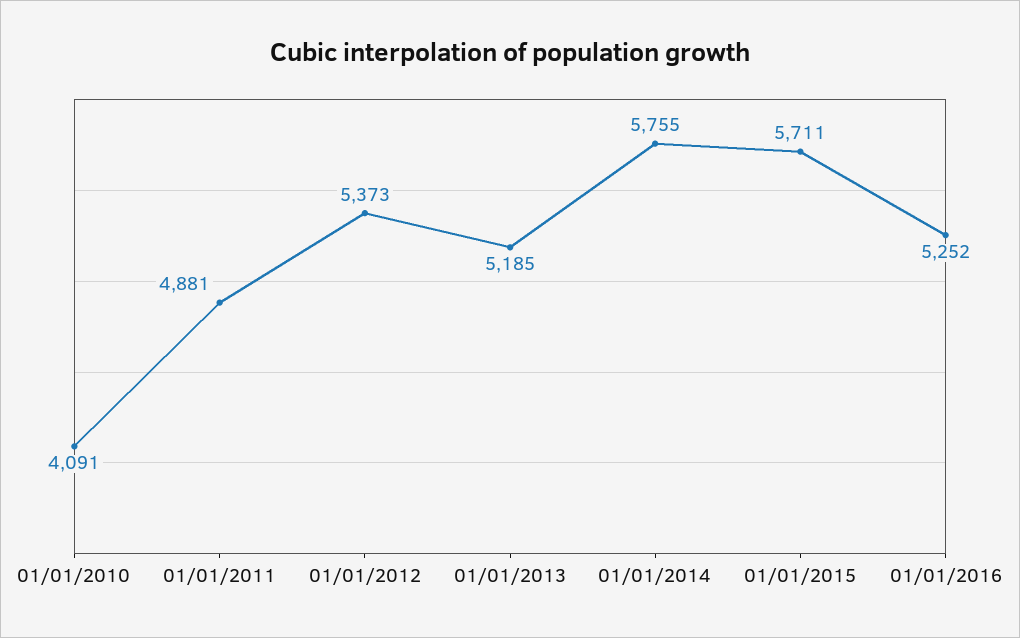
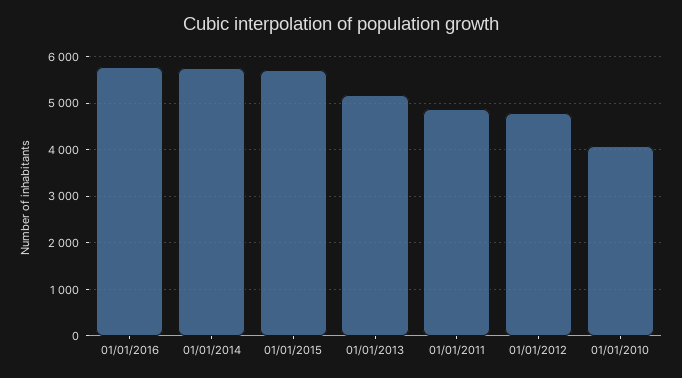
  {
    "01/01/2010": 4091,
    "01/01/2011": 4881,
-   "01/01/2012": 5373,
+   "01/01/2012": 4800,
    "01/01/2013": 5185,
    "01/01/2014": 5755,
    "01/01/2015": 5711,
-   "01/01/2016": 5252
+   "01/01/2016": 5800
  }

